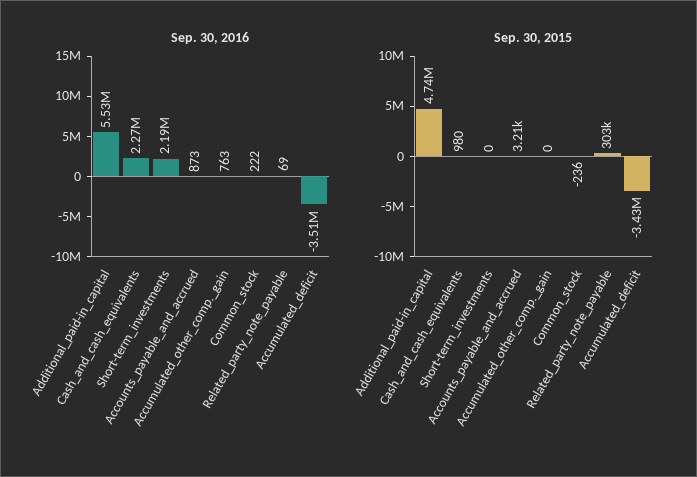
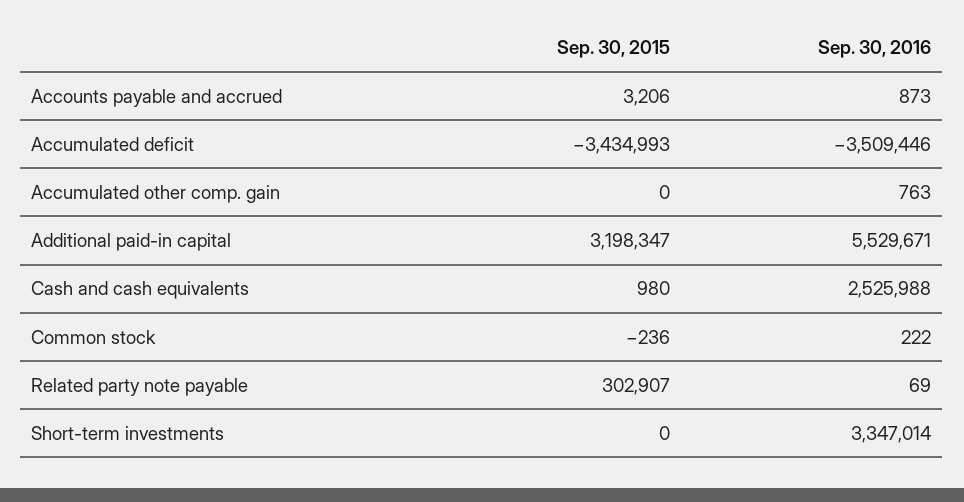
  {
    "Sep. 30, 2016": {
      "Additional_paid-in_capital": 5529671,
-     "Cash_and_cash_equivalents": 2270000,
+     "Cash_and_cash_equivalents": 2525988,
-     "Short-term_investments": 2190000,
+     "Short-term_investments": 3347014,
      "Accounts_payable_and_accrued": 873,
      "Accumulated_other_comp._gain": 763,
      "Common_stock": 222,
      "Related_party_note_payable": 69,
      "Accumulated_deficit": -3509446
    },
    "Sep. 30, 2015": {
-     "Additional_paid-in_capital": 4740000,
+     "Additional_paid-in_capital": 3198347,
      "Cash_and_cash_equivalents": 980,
      "Short-term_investments": 0,
      "Accounts_payable_and_accrued": 3206,
      "Accumulated_other_comp._gain": 0,
      "Common_stock": -236,
      "Related_party_note_payable": 302907,
      "Accumulated_deficit": -3434993
    }
  }

